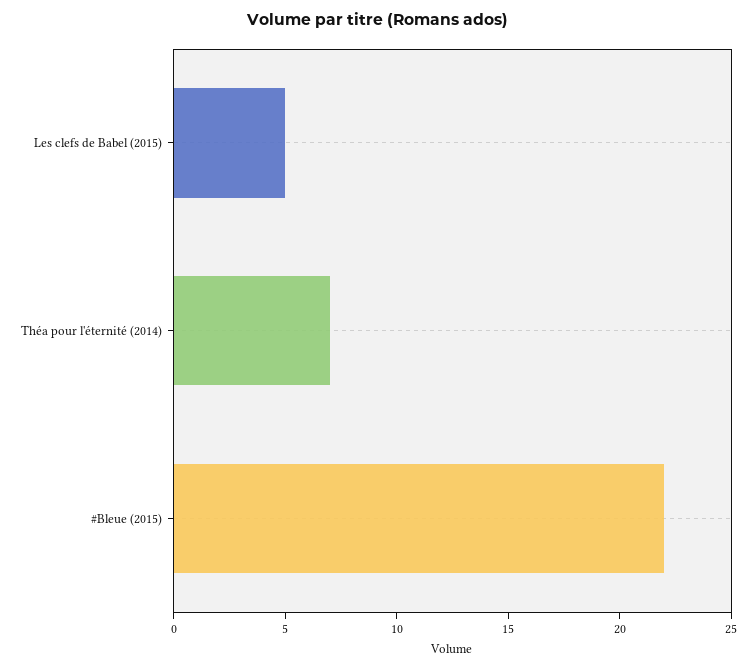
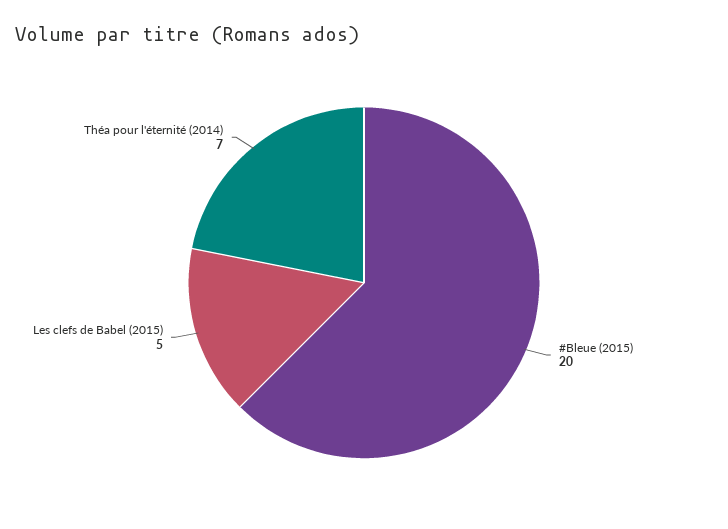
  {
    "Les clefs de Babel (2015)": 5,
    "Théa pour l'éternité (2014)": 7,
-   "#Bleue (2015)": 22
+   "#Bleue (2015)": 20
  }

